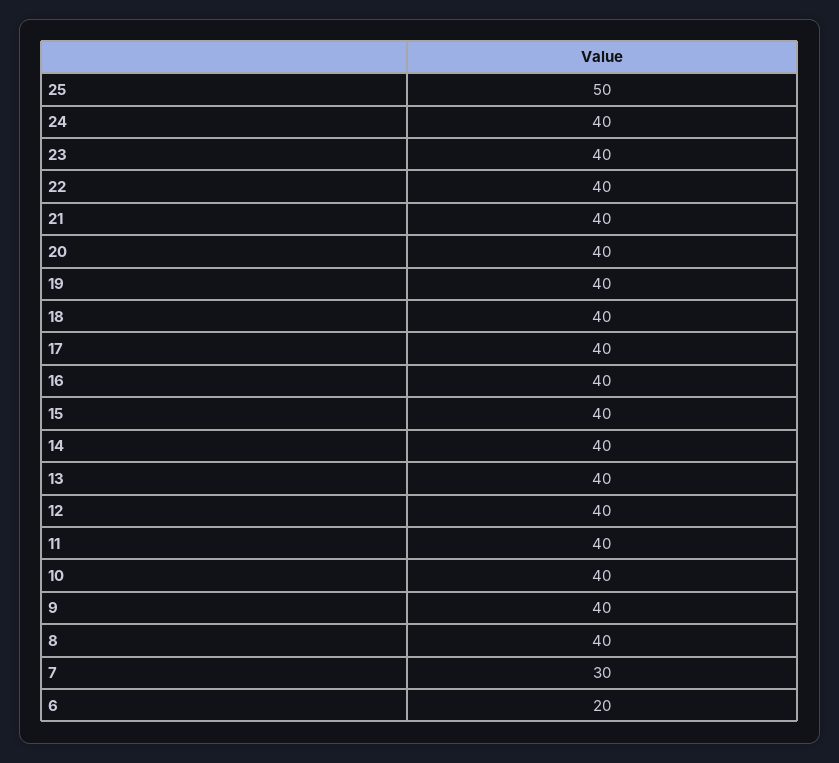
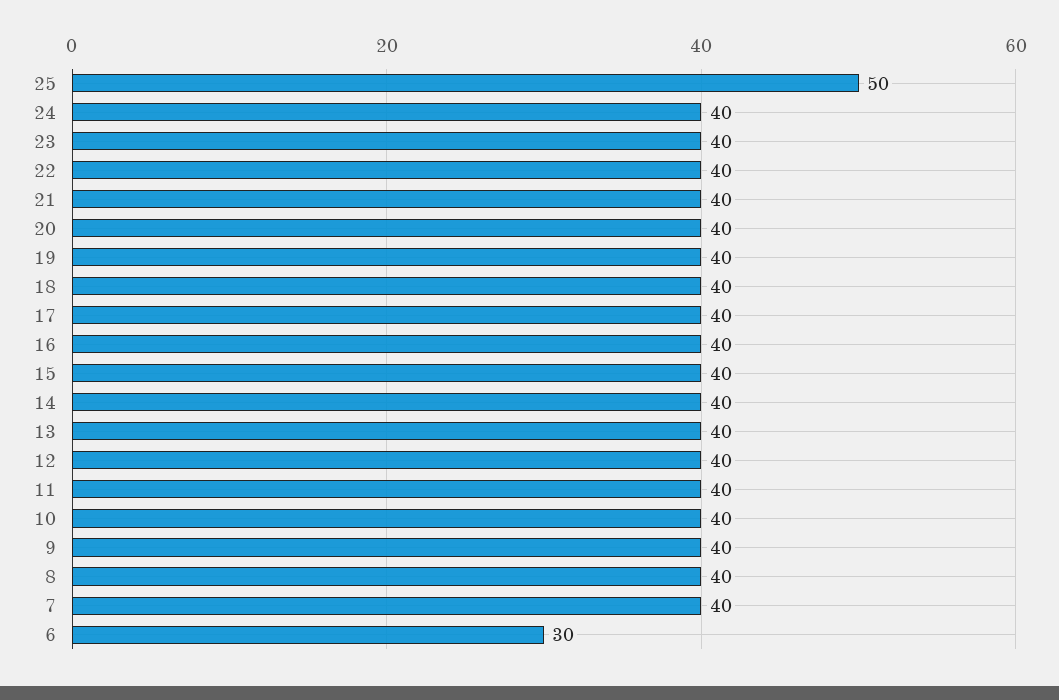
  {
    "25": 50,
    "24": 40,
    "23": 40,
    "22": 40,
    "21": 40,
    "20": 40,
    "19": 40,
    "18": 40,
    "17": 40,
    "16": 40,
    "15": 40,
    "14": 40,
    "13": 40,
    "12": 40,
    "11": 40,
    "10": 40,
    "9": 40,
    "8": 40,
-   "7": 30,
+   "7": 40,
-   "6": 20
+   "6": 30
  }

